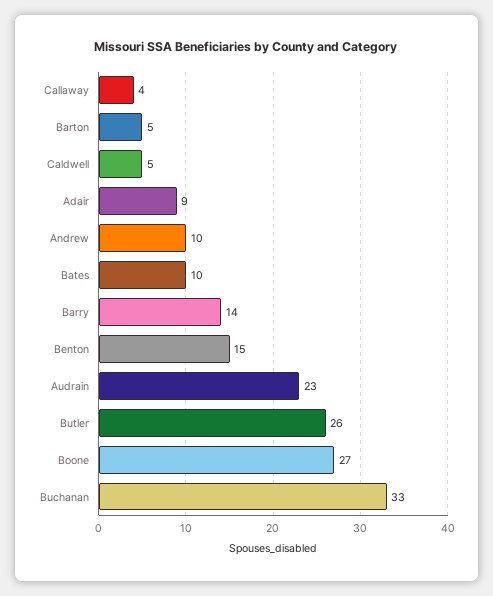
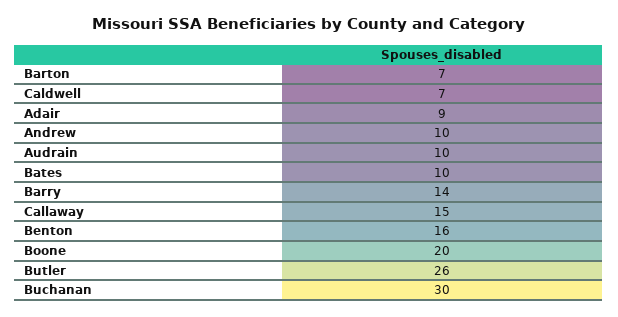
  {
-   "Callaway": 4,
+   "Callaway": 15,
-   "Barton": 5,
+   "Barton": 7,
-   "Caldwell": 5,
+   "Caldwell": 7,
    "Adair": 9,
    "Andrew": 10,
    "Bates": 10,
    "Barry": 14,
-   "Benton": 15,
+   "Benton": 16,
-   "Audrain": 23,
+   "Audrain": 10,
    "Butler": 26,
-   "Boone": 27,
+   "Boone": 20,
-   "Buchanan": 33
+   "Buchanan": 30
  }

